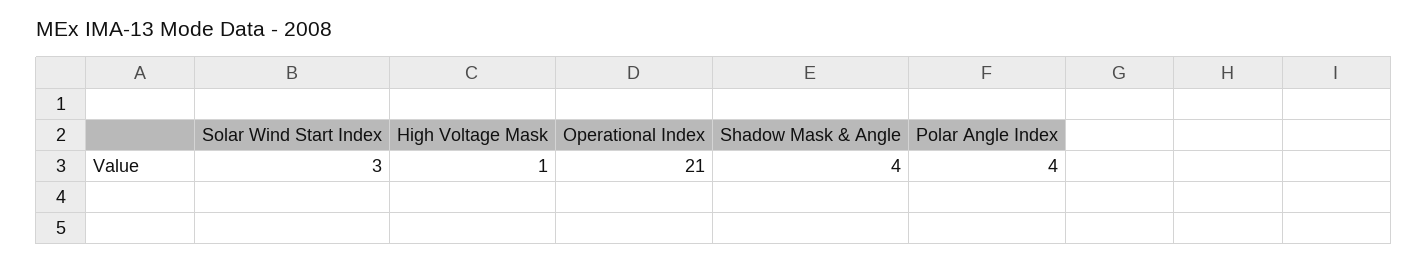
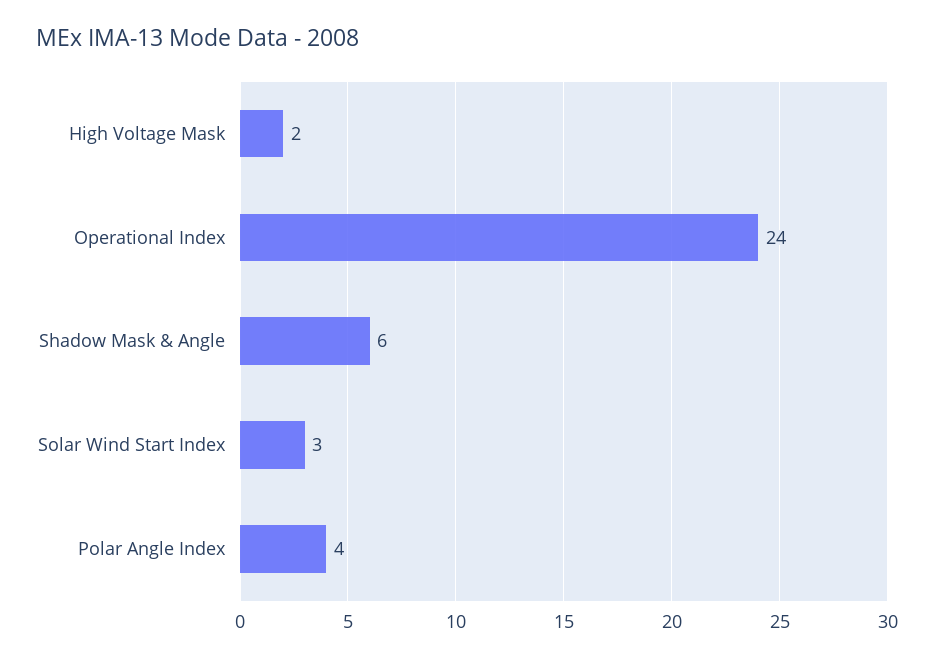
  {
    "Solar Wind Start Index": 3,
-   "High Voltage Mask": 1,
+   "High Voltage Mask": 2,
-   "Operational Index": 21,
+   "Operational Index": 24,
-   "Shadow Mask & Angle": 4,
+   "Shadow Mask & Angle": 6,
    "Polar Angle Index": 4
  }

